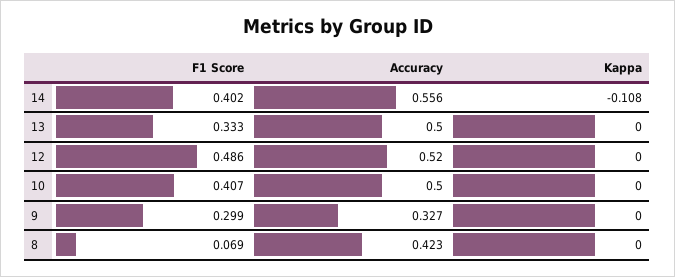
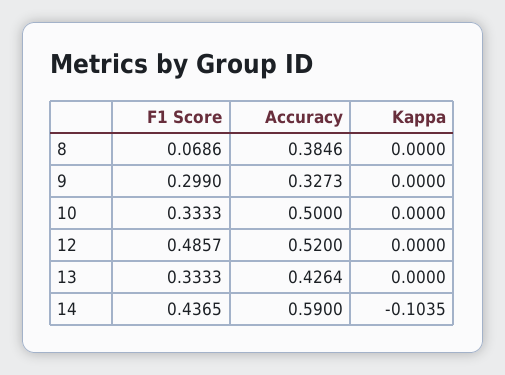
  {
    "F1 Score": {
-     "14": 0.402,
+     "14": 0.4365,
      "13": 0.3333,
      "12": 0.4857,
-     "10": 0.407,
+     "10": 0.3333,
      "9": 0.299,
      "8": 0.0686
    },
    "Accuracy": {
-     "14": 0.556,
+     "14": 0.59,
-     "13": 0.5,
+     "13": 0.4264,
      "12": 0.52,
      "10": 0.5,
      "9": 0.3273,
-     "8": 0.423
+     "8": 0.3846
    },
    "Kappa": {
-     "14": -0.108,
+     "14": -0.1035,
      "13": 0,
      "12": 0,
      "10": 0,
      "9": 0,
      "8": 0
    }
  }

